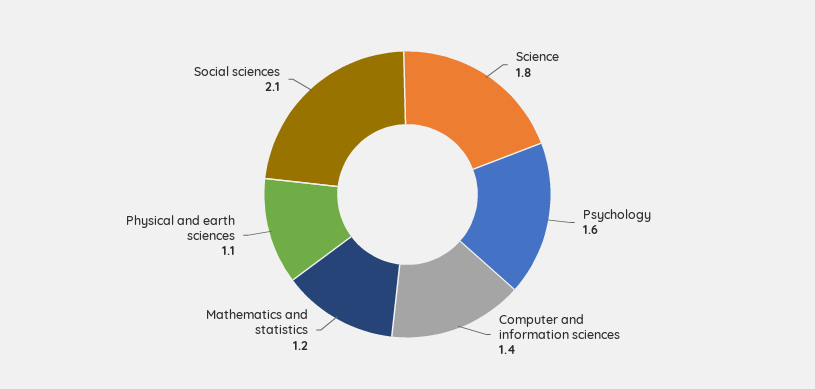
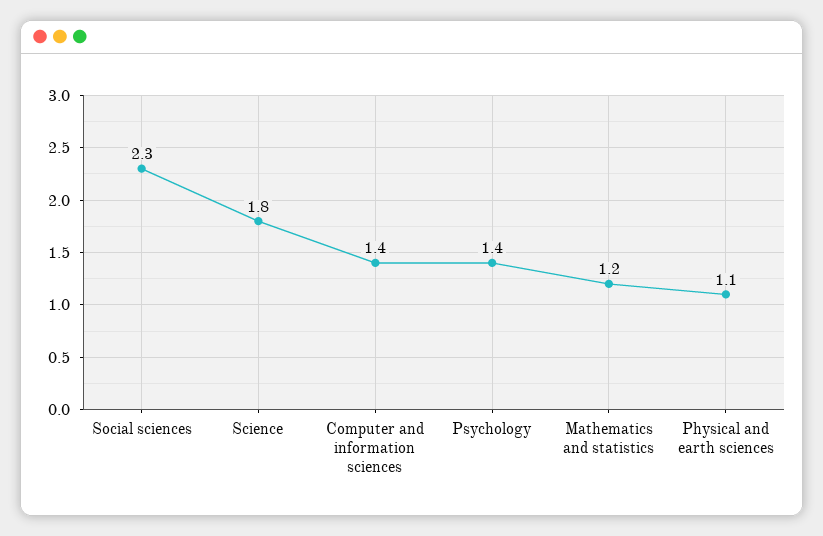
  {
    "Science": 1.8,
-   "Psychology": 1.6,
+   "Psychology": 1.4,
    "Computer and information sciences": 1.4,
    "Mathematics and statistics": 1.2,
    "Physical and earth sciences": 1.1,
-   "Social sciences": 2.1
+   "Social sciences": 2.3
  }

